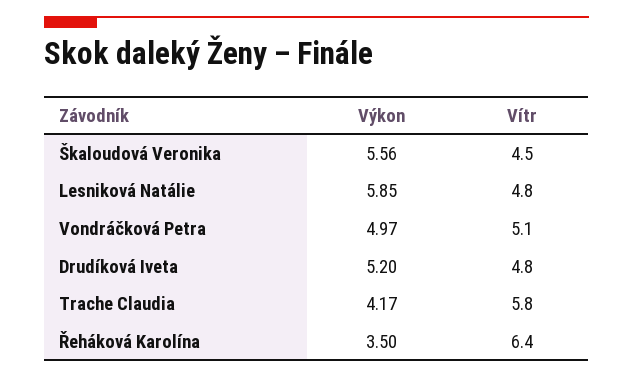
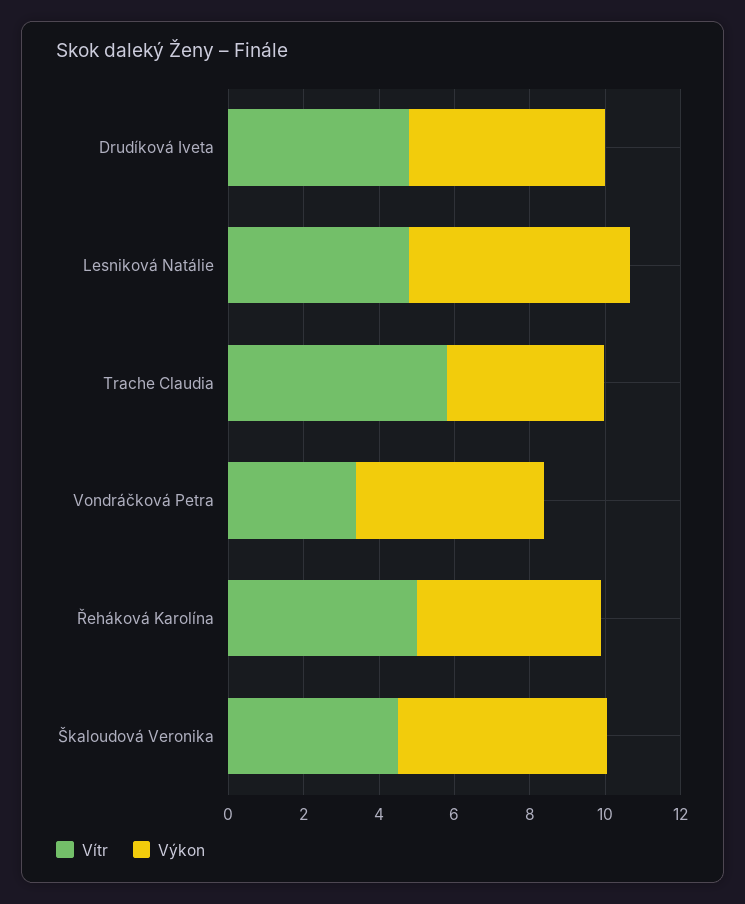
  {
    "Výkon": {
      "Škaloudová Veronika": 5.56,
      "Lesniková Natálie": 5.85,
      "Vondráčková Petra": 4.97,
      "Drudíková Iveta": 5.2,
      "Trache Claudia": 4.17,
-     "Řeháková Karolína": 3.5
+     "Řeháková Karolína": 5
    },
    "Vítr": {
      "Škaloudová Veronika": 4.5,
      "Lesniková Natálie": 4.8,
-     "Vondráčková Petra": 5.1,
+     "Vondráčková Petra": 3.5,
      "Drudíková Iveta": 4.8,
      "Trache Claudia": 5.8,
-     "Řeháková Karolína": 6.4
+     "Řeháková Karolína": 5
    }
  }

